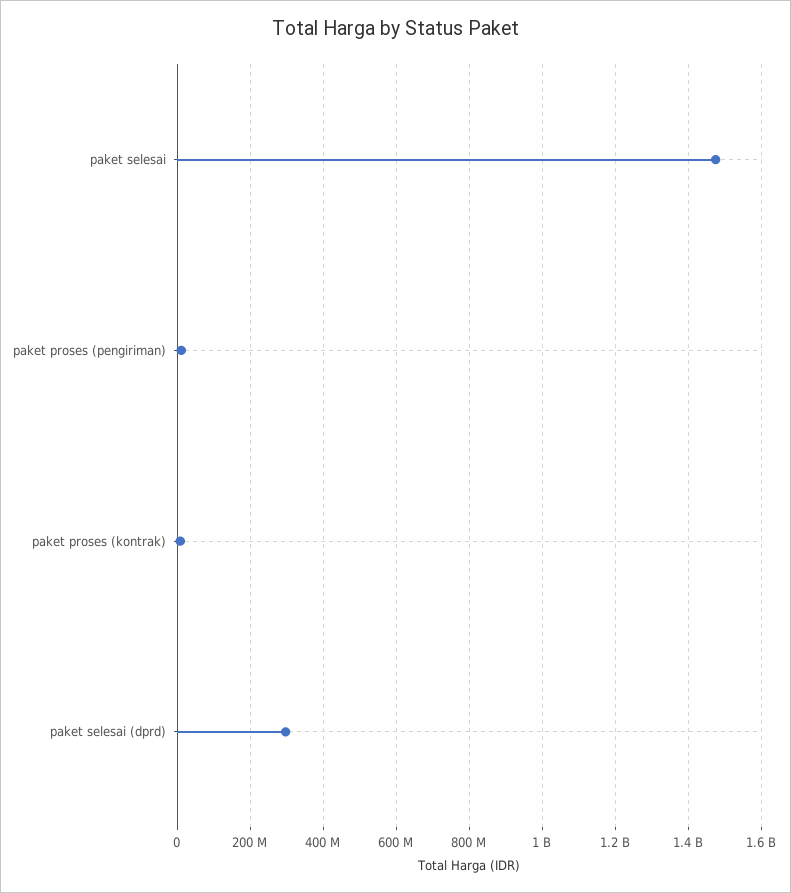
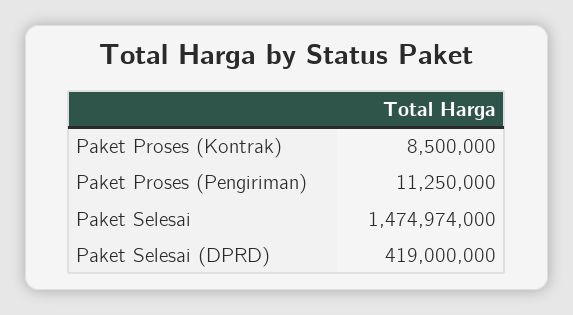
  {
    "paket selesai": 1474974000,
    "paket proses (pengiriman)": 11250000,
    "paket proses (kontrak)": 8500000,
-   "paket selesai (dprd)": 300000000
+   "paket selesai (dprd)": 419000000
  }

